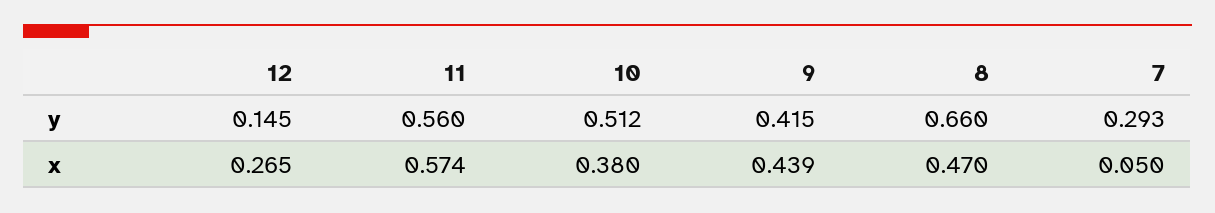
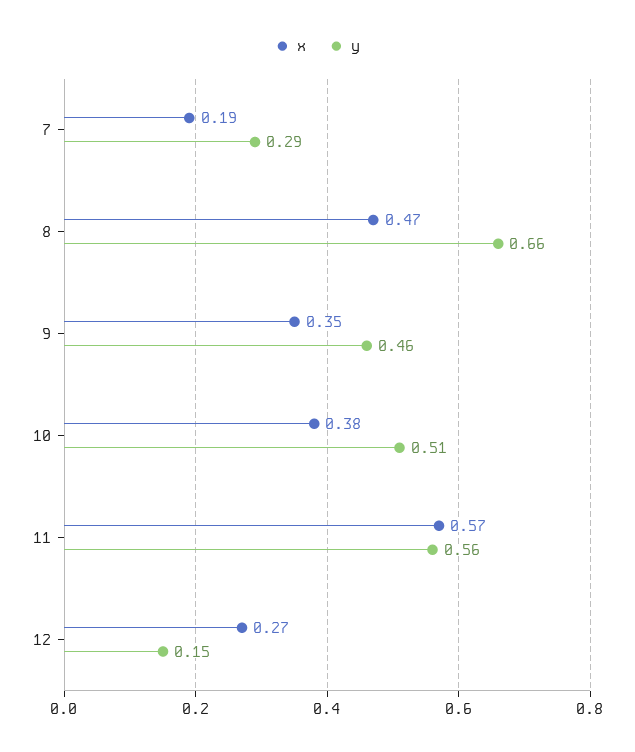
  {
    "y": {
      "12": 0.145,
      "11": 0.56,
      "10": 0.512,
-     "9": 0.415,
+     "9": 0.46,
      "8": 0.66,
      "7": 0.293
    },
    "x": {
      "12": 0.265,
      "11": 0.574,
      "10": 0.38,
-     "9": 0.439,
+     "9": 0.35,
      "8": 0.47,
-     "7": 0.05
+     "7": 0.19
    }
  }

